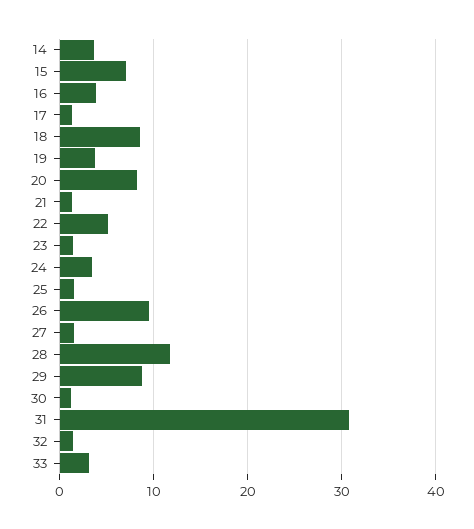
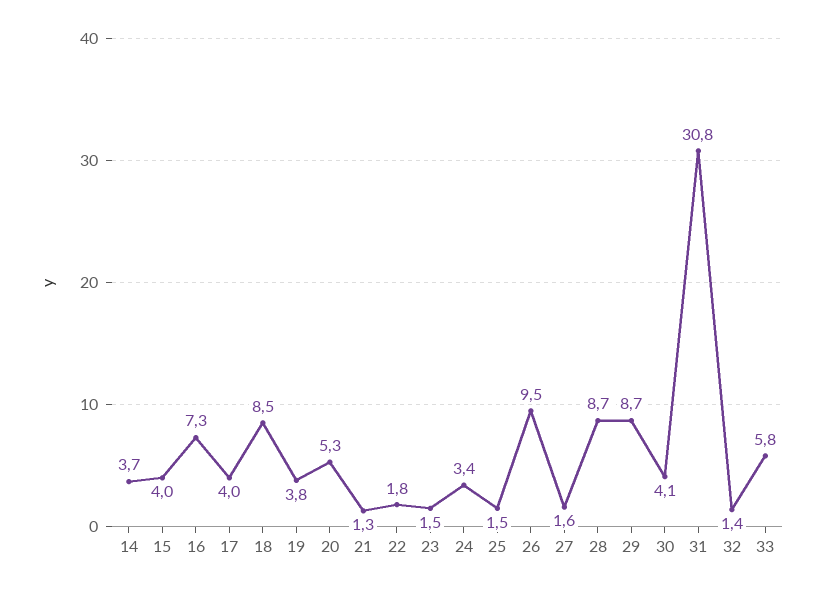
  {
    "14": 3.7,
-   "15": 7,
+   "15": 4,
-   "16": 4,
+   "16": 7.3,
-   "17": 1,
+   "17": 4,
    "18": 8.5,
    "19": 3.8,
-   "20": 8,
+   "20": 5.3,
    "21": 1.3,
-   "22": 5,
+   "22": 1.8,
    "23": 1.5,
    "24": 3.4,
    "25": 1.5,
    "26": 9.5,
    "27": 1.6,
-   "28": 12,
+   "28": 8.7,
    "29": 8.7,
-   "30": 1,
+   "30": 4.1,
    "31": 30.8,
    "32": 1.4,
-   "33": 3
+   "33": 5.8
  }

